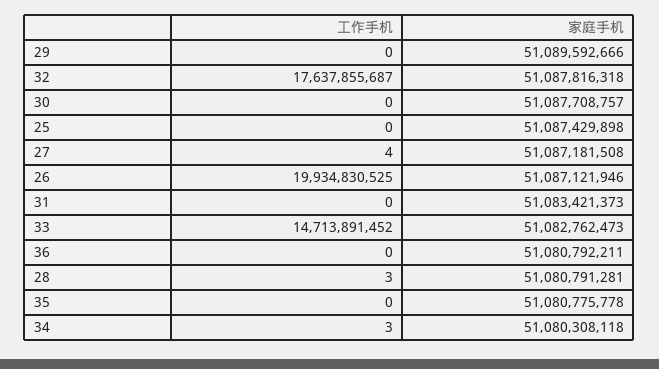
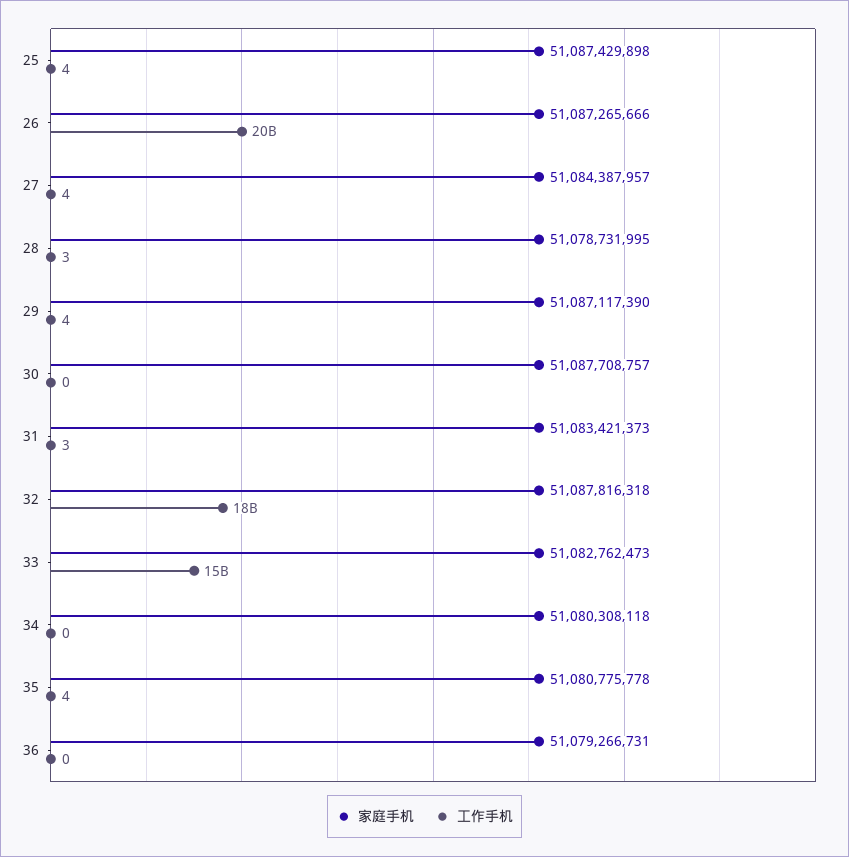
  {
    "工作手机": {
-     "29": 0,
+     "29": 4,
      "32": 17637855687,
      "30": 0,
-     "25": 0,
+     "25": 4,
      "27": 4,
      "26": 19934830525,
-     "31": 0,
+     "31": 3,
      "33": 14713891452,
      "36": 0,
      "28": 3,
-     "35": 0,
+     "35": 4,
-     "34": 3
+     "34": 0
    },
    "家庭手机": {
-     "29": 51089592666,
+     "29": 51087117390,
      "32": 51087816318,
      "30": 51087708757,
      "25": 51087429898,
-     "27": 51087181508,
+     "27": 51084387957,
-     "26": 51087121946,
+     "26": 51087265666,
      "31": 51083421373,
      "33": 51082762473,
-     "36": 51080792211,
+     "36": 51079266731,
-     "28": 51080791281,
+     "28": 51078731995,
      "35": 51080775778,
      "34": 51080308118
    }
  }

